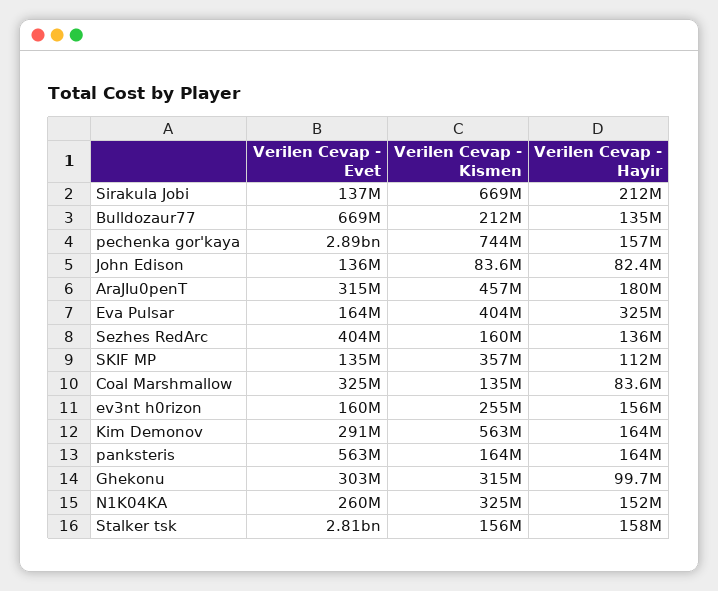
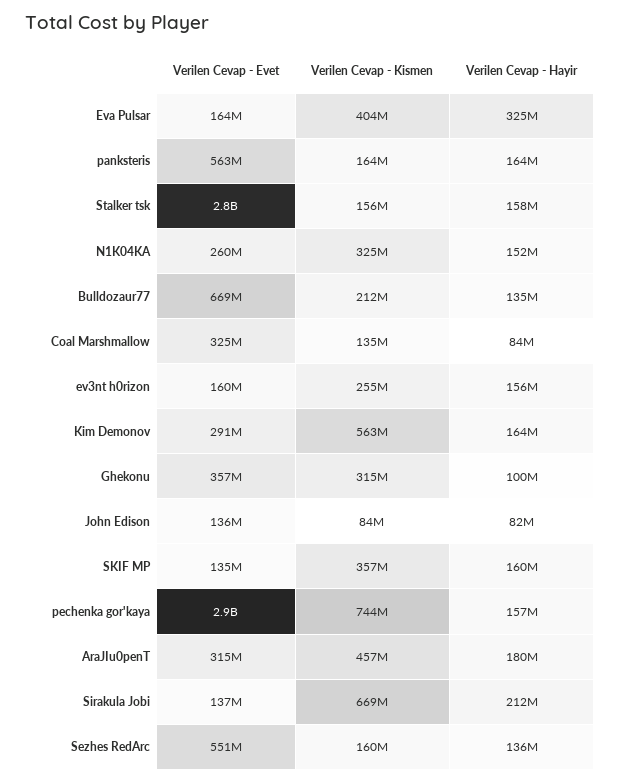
  {
    "Verilen Cevap - Evet": {
      "Sirakula Jobi": 137000000,
      "Bulldozaur77": 669000000,
      "pechenka gor'kaya": 2890000000,
      "John Edison": 136000000,
      "AraJIu0penT": 315000000,
      "Eva Pulsar": 164000000,
-     "Sezhes RedArc": 404000000,
+     "Sezhes RedArc": 551000000,
      "SKIF MP": 135000000,
      "Coal Marshmallow": 325000000,
      "ev3nt h0rizon": 160000000,
      "Kim Demonov": 291000000,
      "panksteris": 563000000,
-     "Ghekonu": 303000000,
+     "Ghekonu": 357000000,
      "N1K04KA": 260000000,
      "Stalker tsk": 2810000000
    },
    "Verilen Cevap - Kismen": {
      "Sirakula Jobi": 669000000,
      "Bulldozaur77": 212000000,
      "pechenka gor'kaya": 744000000,
      "John Edison": 83600000,
      "AraJIu0penT": 457000000,
      "Eva Pulsar": 404000000,
      "Sezhes RedArc": 160000000,
      "SKIF MP": 357000000,
      "Coal Marshmallow": 135000000,
      "ev3nt h0rizon": 255000000,
      "Kim Demonov": 563000000,
      "panksteris": 164000000,
      "Ghekonu": 315000000,
      "N1K04KA": 325000000,
      "Stalker tsk": 156000000
    },
    "Verilen Cevap - Hayir": {
      "Sirakula Jobi": 212000000,
      "Bulldozaur77": 135000000,
      "pechenka gor'kaya": 157000000,
      "John Edison": 82400000,
      "AraJIu0penT": 180000000,
      "Eva Pulsar": 325000000,
      "Sezhes RedArc": 136000000,
-     "SKIF MP": 112000000,
+     "SKIF MP": 160000000,
      "Coal Marshmallow": 83600000,
      "ev3nt h0rizon": 156000000,
      "Kim Demonov": 164000000,
      "panksteris": 164000000,
      "Ghekonu": 99700000,
      "N1K04KA": 152000000,
      "Stalker tsk": 158000000
    }
  }

